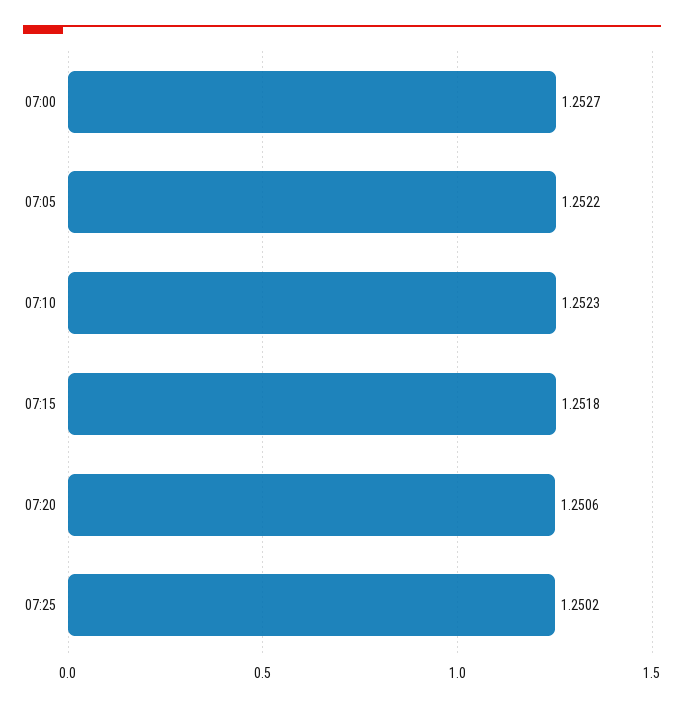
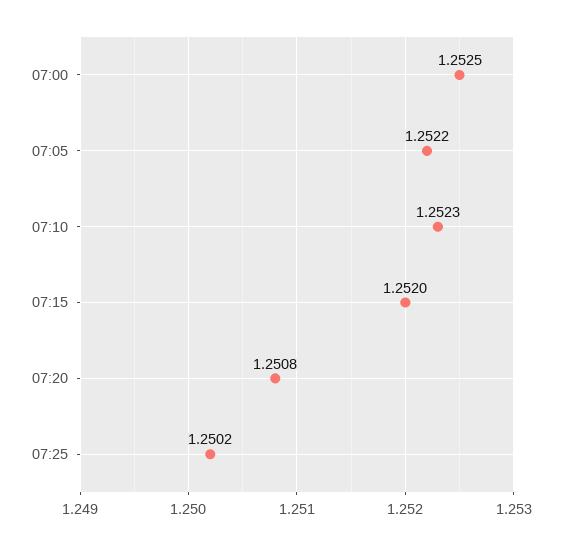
  {
-   "07:00": 1.2527,
+   "07:00": 1.2525,
    "07:05": 1.2522,
    "07:10": 1.2523,
-   "07:15": 1.2518,
+   "07:15": 1.252,
-   "07:20": 1.2506,
+   "07:20": 1.2508,
    "07:25": 1.2502
  }

